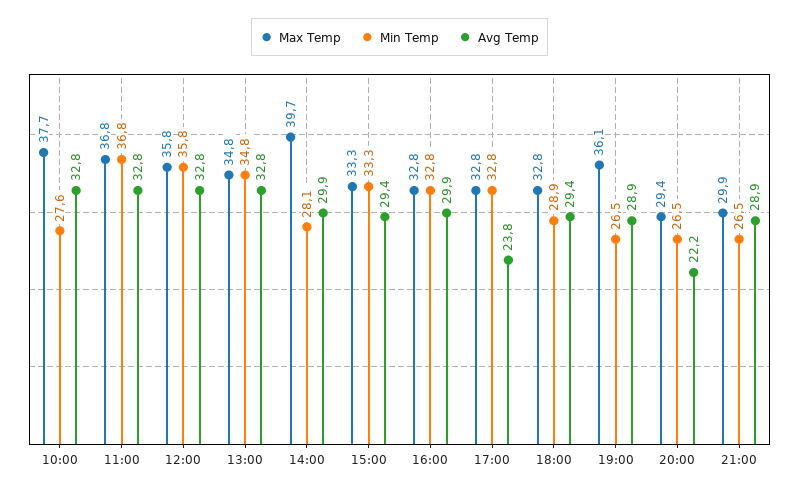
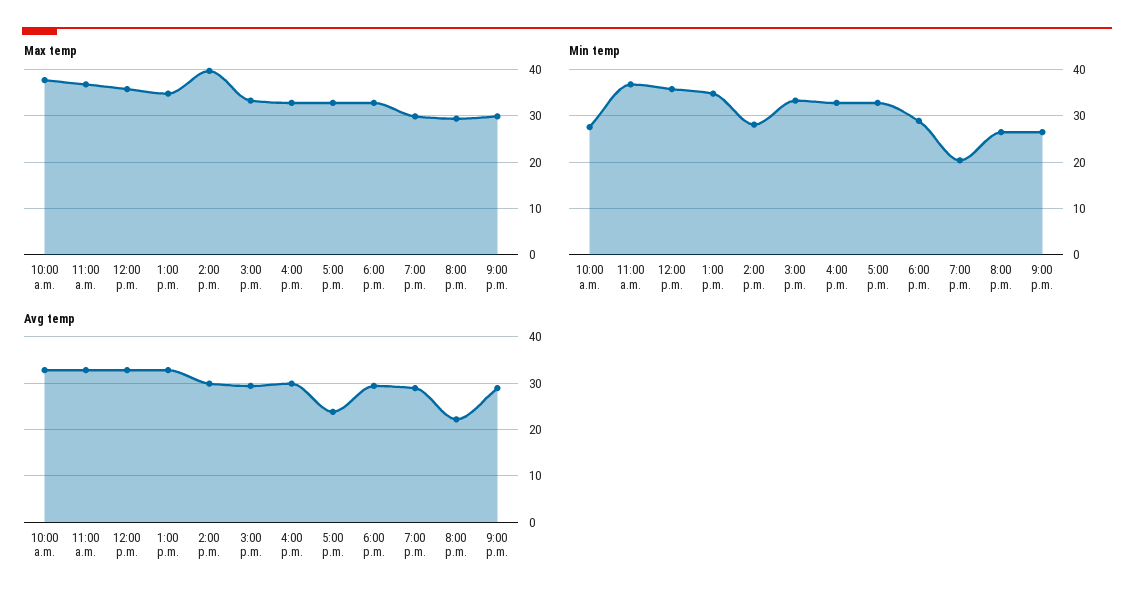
  {
    "Max Temp": {
      "10:00": 37.7,
      "11:00": 36.8,
      "12:00": 35.8,
      "13:00": 34.8,
      "14:00": 39.7,
      "15:00": 33.3,
      "16:00": 32.8,
      "17:00": 32.8,
      "18:00": 32.8,
-     "19:00": 36.1,
+     "19:00": 30,
      "20:00": 29.4,
      "21:00": 29.9
    },
    "Min Temp": {
      "10:00": 27.6,
      "11:00": 36.8,
      "12:00": 35.8,
      "13:00": 34.8,
      "14:00": 28.1,
      "15:00": 33.3,
      "16:00": 32.8,
      "17:00": 32.8,
      "18:00": 28.9,
-     "19:00": 26.5,
+     "19:00": 20,
      "20:00": 26.5,
      "21:00": 26.5
    },
    "Avg Temp": {
      "10:00": 32.8,
      "11:00": 32.8,
      "12:00": 32.8,
      "13:00": 32.8,
      "14:00": 29.9,
      "15:00": 29.4,
      "16:00": 29.9,
      "17:00": 23.8,
      "18:00": 29.4,
      "19:00": 28.9,
      "20:00": 22.2,
      "21:00": 28.9
    }
  }

